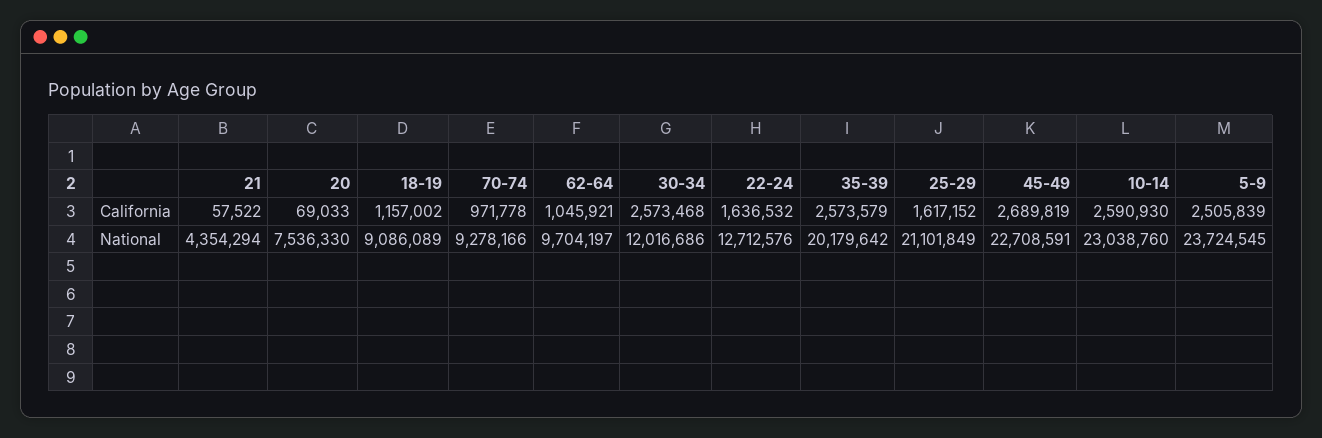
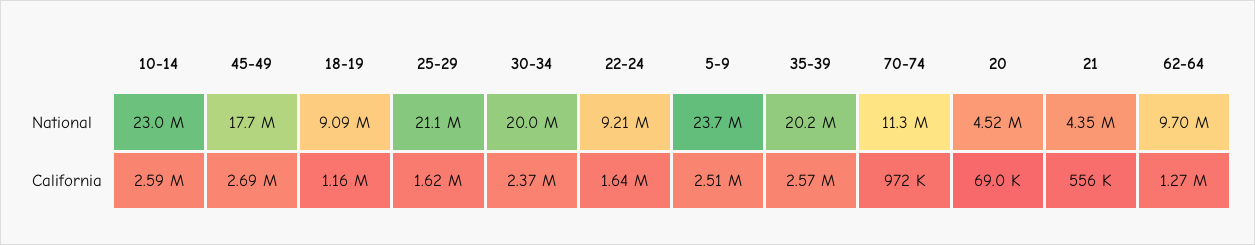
  {
    "21": {
-     "California": 57522,
+     "California": 556000,
      "National": 4354294
    },
    "20": {
      "California": 69033,
-     "National": 7536330
+     "National": 4520000
    },
    "18-19": {
      "California": 1157002,
      "National": 9086089
    },
    "70-74": {
      "California": 971778,
-     "National": 9278166
+     "National": 11300000
    },
    "62-64": {
-     "California": 1045921,
+     "California": 1270000,
      "National": 9704197
    },
    "30-34": {
-     "California": 2573468,
+     "California": 2370000,
-     "National": 12016686
+     "National": 20000000
    },
    "22-24": {
      "California": 1636532,
-     "National": 12712576
+     "National": 9210000
    },
    "35-39": {
      "California": 2573579,
      "National": 20179642
    },
    "25-29": {
      "California": 1617152,
      "National": 21101849
    },
    "45-49": {
      "California": 2689819,
-     "National": 22708591
+     "National": 17700000
    },
    "10-14": {
      "California": 2590930,
      "National": 23038760
    },
    "5-9": {
      "California": 2505839,
      "National": 23724545
    }
  }

